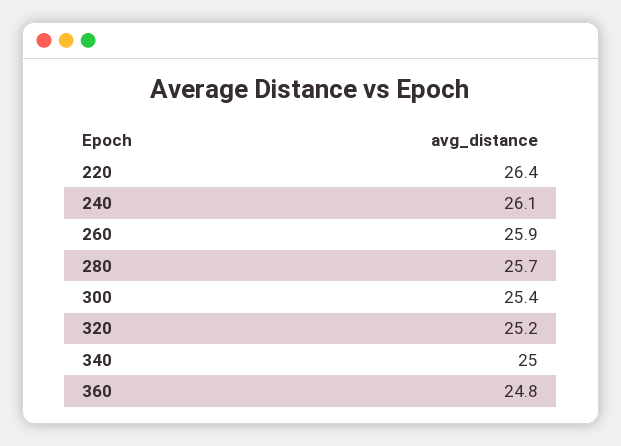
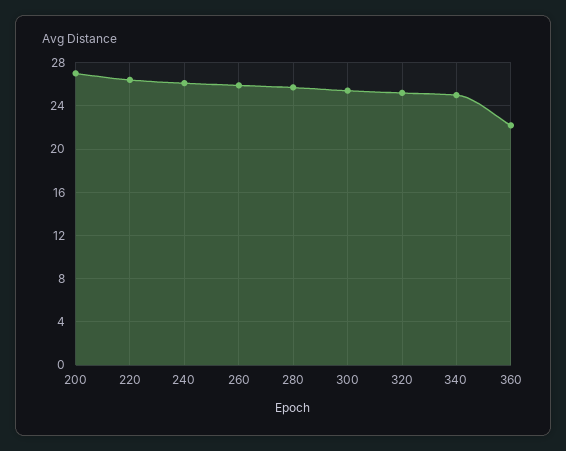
  {
    "220": 26.4,
    "240": 26.1,
    "260": 25.9,
    "280": 25.7,
    "300": 25.4,
    "320": 25.2,
    "340": 25,
-   "360": 24.8
+   "360": 22,
+   "200": 27
  }

